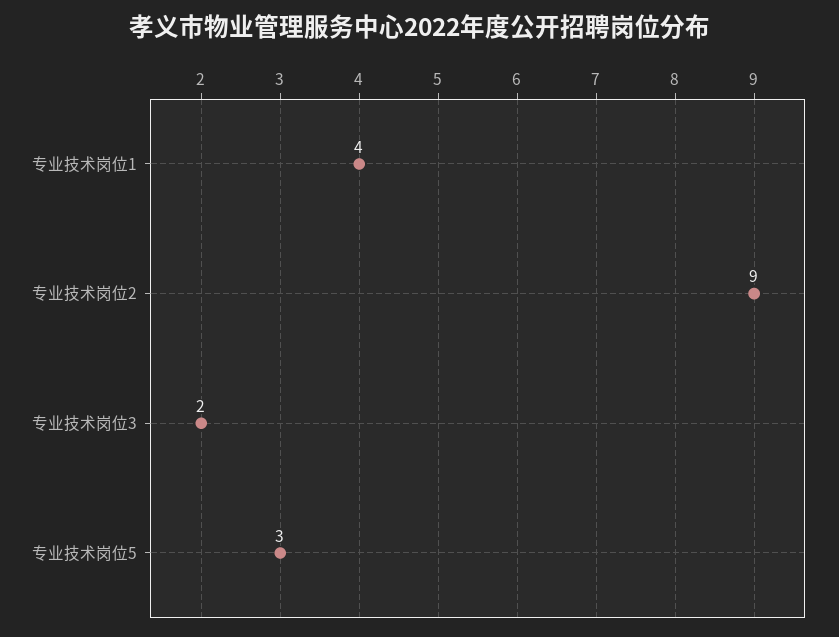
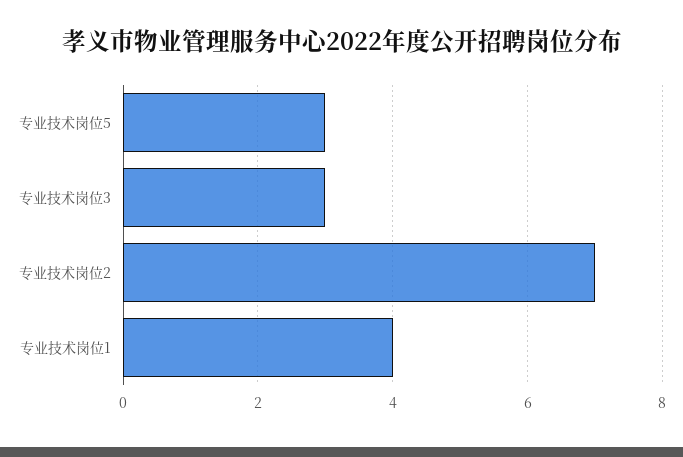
  {
    "专业技术岗位1": 4,
-   "专业技术岗位2": 9,
+   "专业技术岗位2": 7,
-   "专业技术岗位3": 2,
+   "专业技术岗位3": 3,
    "专业技术岗位5": 3
  }

